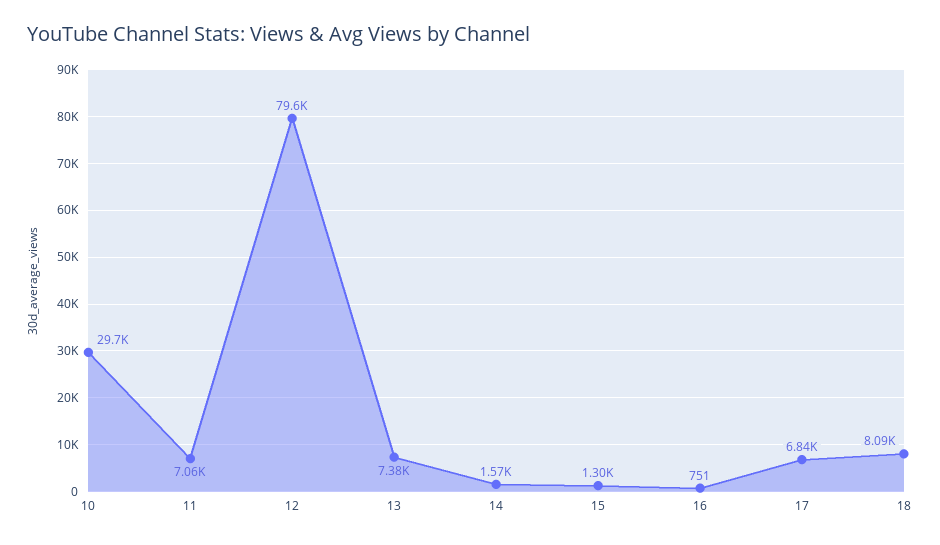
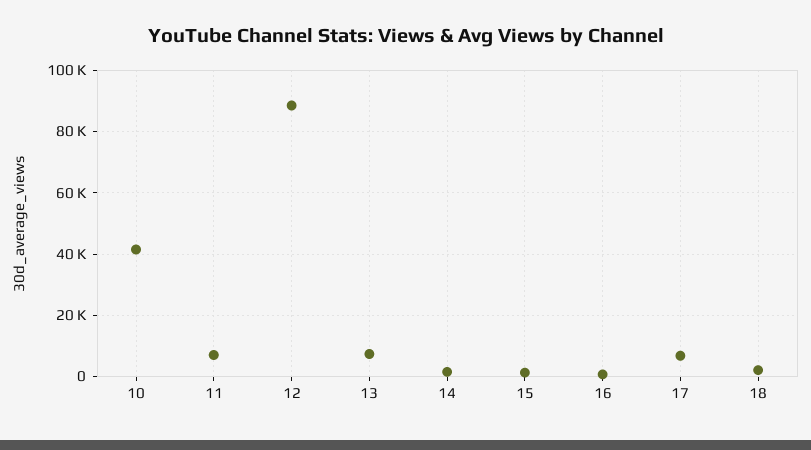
  {
-   "10": 29700,
+   "10": 42000,
    "11": 7060,
-   "12": 79600,
+   "12": 88000,
    "13": 7380,
    "14": 1570,
    "15": 1300,
    "16": 751,
    "17": 6840,
-   "18": 8090
+   "18": 2000
  }

